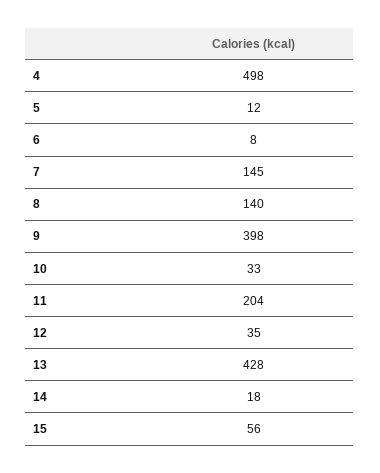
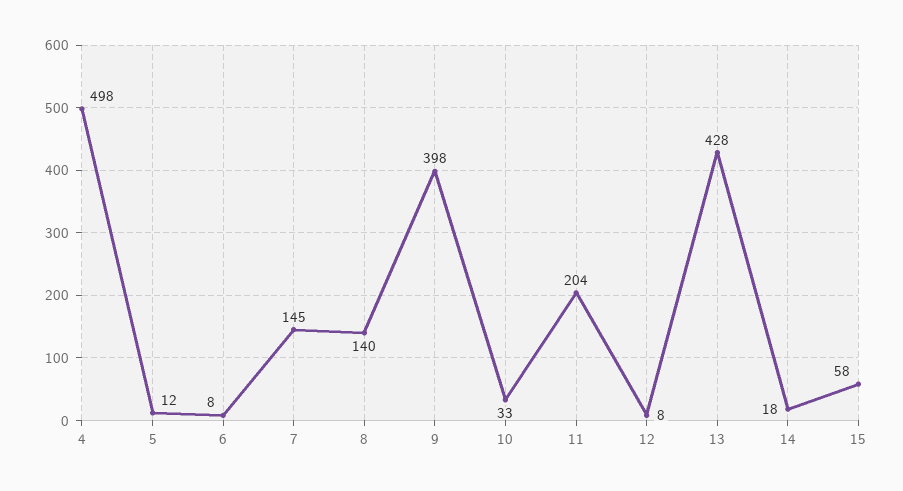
  {
    "4": 498,
    "5": 12,
    "6": 8,
    "7": 145,
    "8": 140,
    "9": 398,
    "10": 33,
    "11": 204,
-   "12": 35,
+   "12": 8,
    "13": 428,
    "14": 18,
-   "15": 56
+   "15": 58
  }

